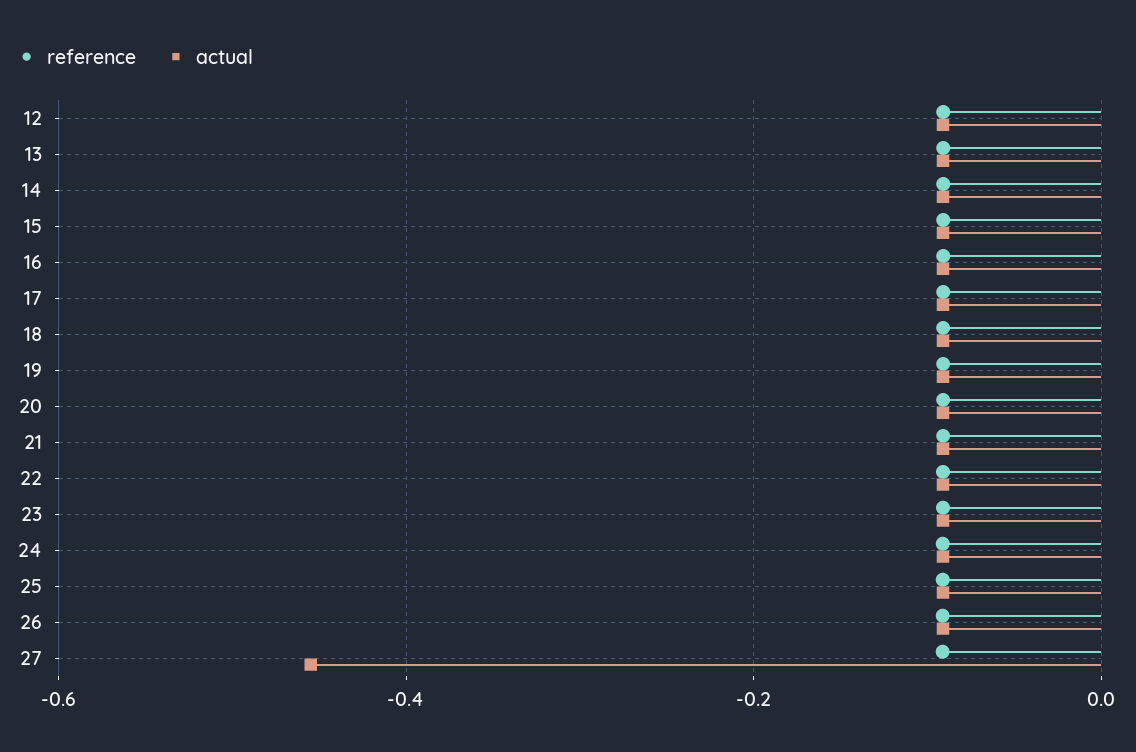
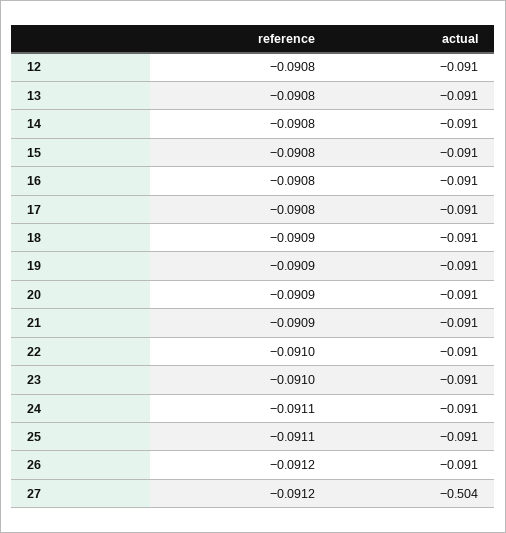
  {
    "reference": {
      "12": -0.0908,
      "13": -0.0908,
      "14": -0.0908,
      "15": -0.0908,
      "16": -0.0908,
      "17": -0.0908,
      "18": -0.0909,
      "19": -0.0909,
      "20": -0.0909,
      "21": -0.0909,
      "22": -0.091,
      "23": -0.091,
      "24": -0.0911,
      "25": -0.0911,
      "26": -0.0912,
      "27": -0.0912
    },
    "actual": {
      "12": -0.091,
      "13": -0.091,
      "14": -0.091,
      "15": -0.091,
      "16": -0.091,
      "17": -0.091,
      "18": -0.091,
      "19": -0.091,
      "20": -0.091,
      "21": -0.091,
      "22": -0.091,
      "23": -0.091,
      "24": -0.091,
      "25": -0.091,
      "26": -0.091,
-     "27": -0.46
+     "27": -0.504
    }
  }

